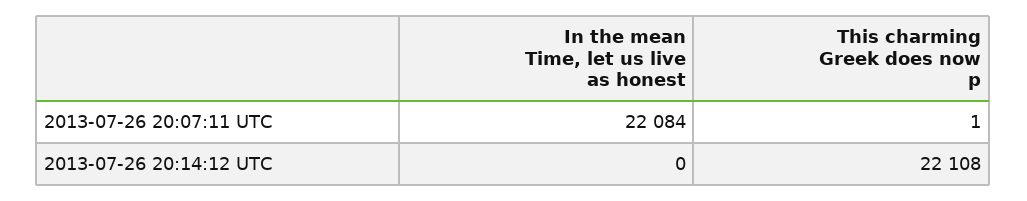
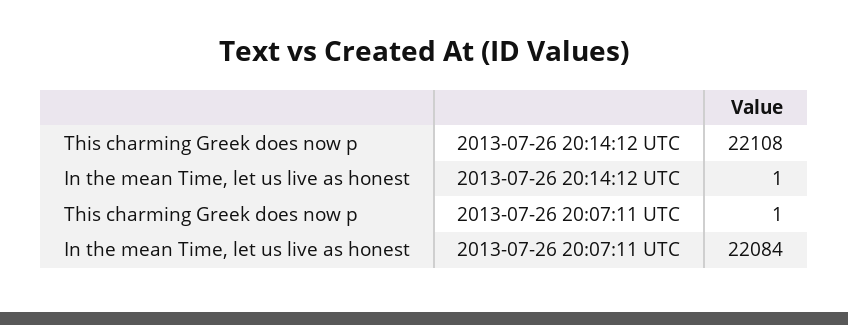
  {
    "In the mean Time, let us live as honest": {
      "2013-07-26 20:07:11 UTC": 22084,
-     "2013-07-26 20:14:12 UTC": 0
+     "2013-07-26 20:14:12 UTC": 1
    },
    "This charming Greek does now p": {
      "2013-07-26 20:07:11 UTC": 1,
      "2013-07-26 20:14:12 UTC": 22108
    }
  }

